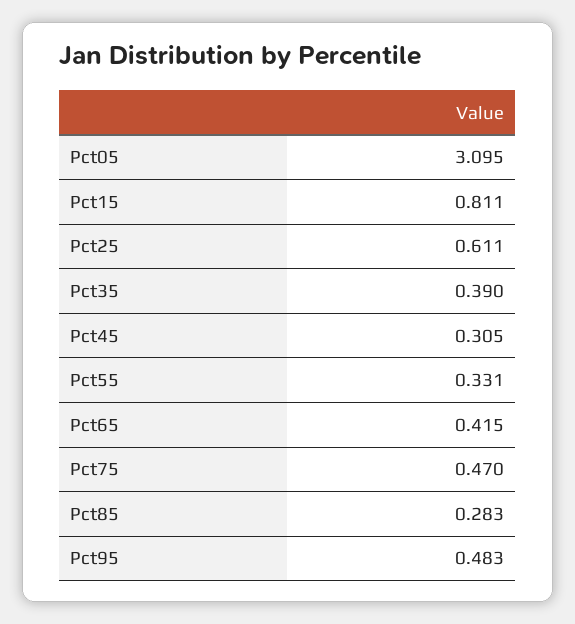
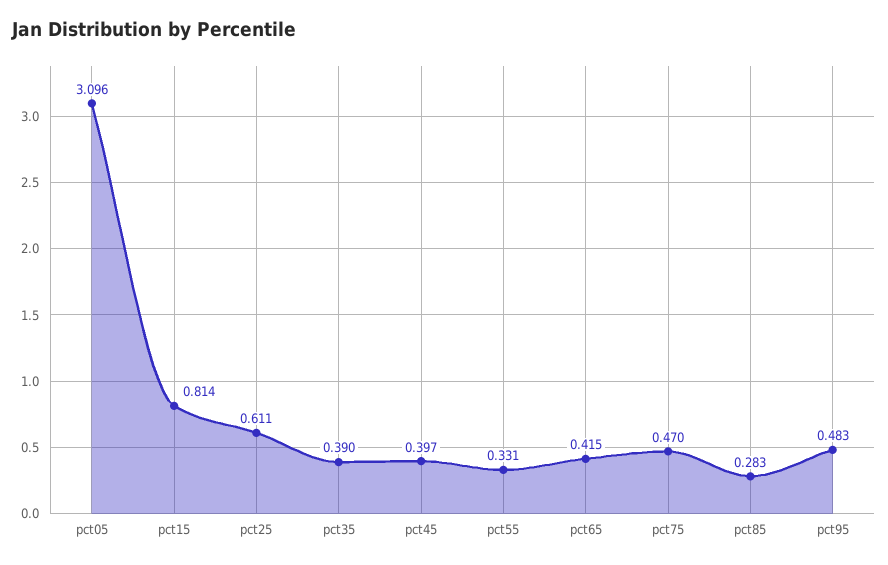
  {
-   "Pct05": 3.095,
+   "Pct05": 3.096,
-   "Pct15": 0.811,
+   "Pct15": 0.814,
    "Pct25": 0.611,
    "Pct35": 0.39,
-   "Pct45": 0.305,
+   "Pct45": 0.397,
    "Pct55": 0.331,
    "Pct65": 0.415,
    "Pct75": 0.47,
    "Pct85": 0.283,
    "Pct95": 0.483
  }

